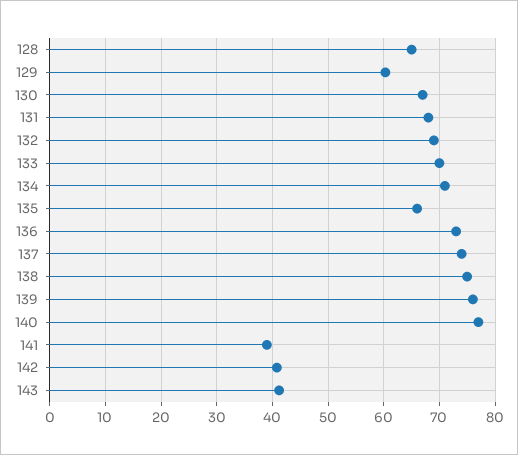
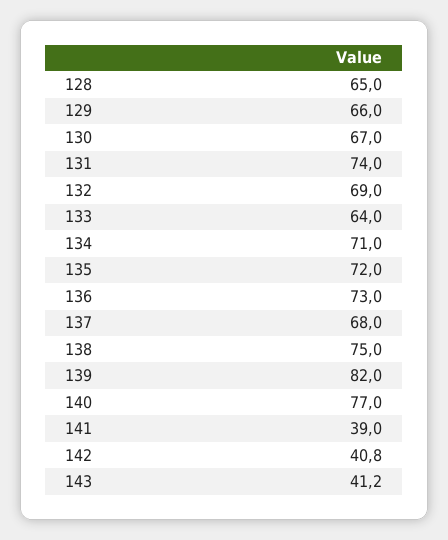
  {
    "128": 65,
-   "129": 60,
+   "129": 66,
    "130": 67,
-   "131": 68,
+   "131": 74,
    "132": 69,
-   "133": 70,
+   "133": 64,
    "134": 71,
-   "135": 66,
+   "135": 72,
    "136": 73,
-   "137": 74,
+   "137": 68,
    "138": 75,
-   "139": 76,
+   "139": 82,
    "140": 77,
    "141": 39,
    "142": 40.8,
    "143": 41.2
  }

